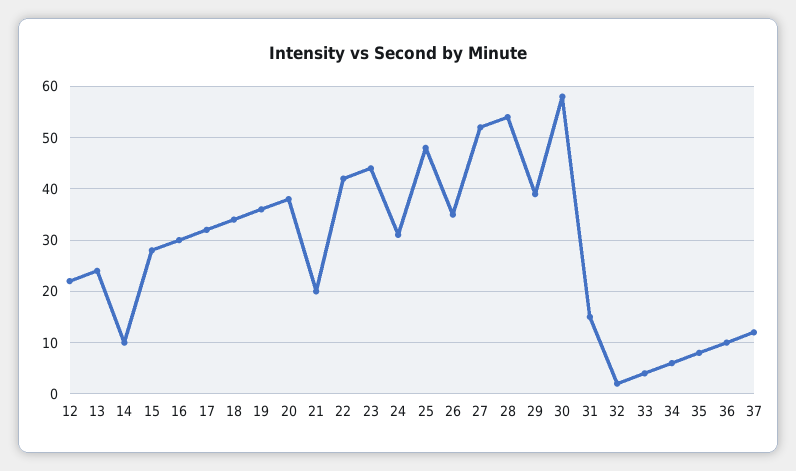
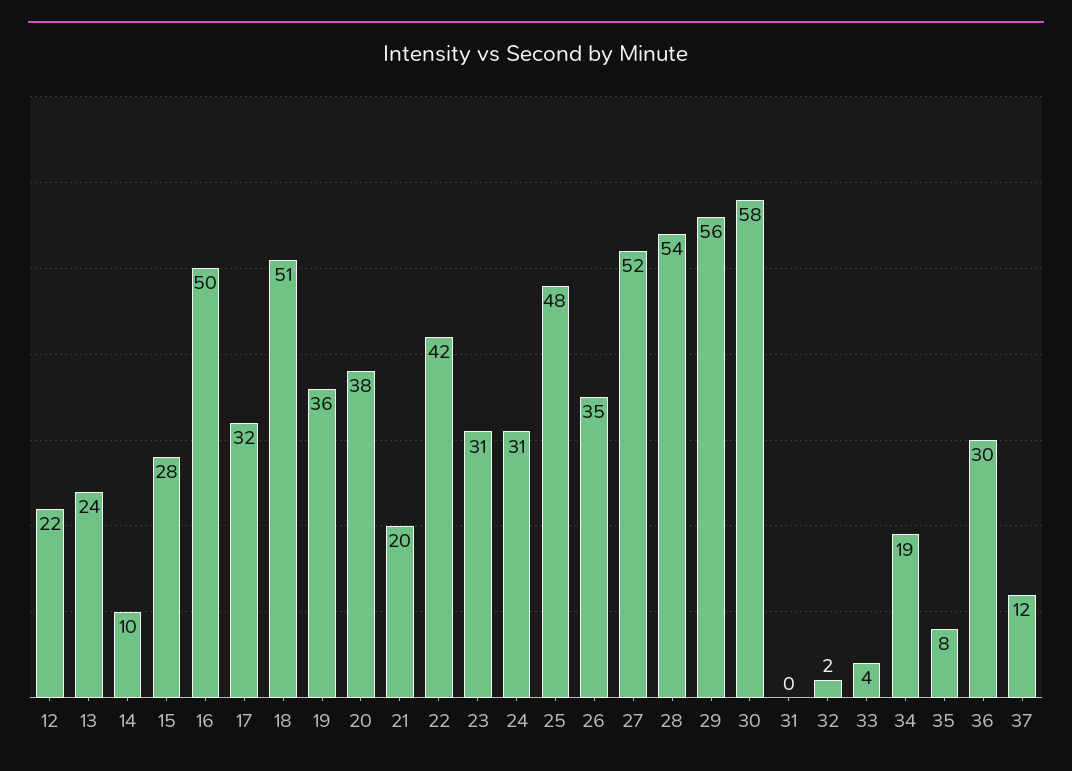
  {
    "12": 22,
    "13": 24,
    "14": 10,
    "15": 28,
-   "16": 30,
+   "16": 50,
    "17": 32,
-   "18": 35,
+   "18": 51,
    "19": 36,
    "20": 38,
    "21": 20,
    "22": 42,
-   "23": 45,
+   "23": 31,
    "24": 31,
    "25": 48,
    "26": 35,
    "27": 52,
    "28": 54,
-   "29": 40,
+   "29": 56,
    "30": 58,
-   "31": 15,
+   "31": 0,
    "32": 2,
    "33": 4,
-   "34": 5,
+   "34": 19,
    "35": 8,
-   "36": 10,
+   "36": 30,
    "37": 12
  }

